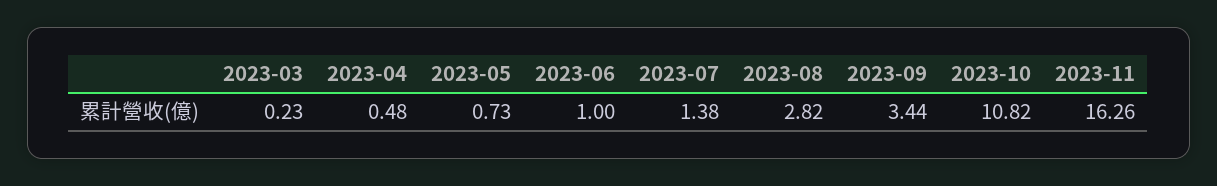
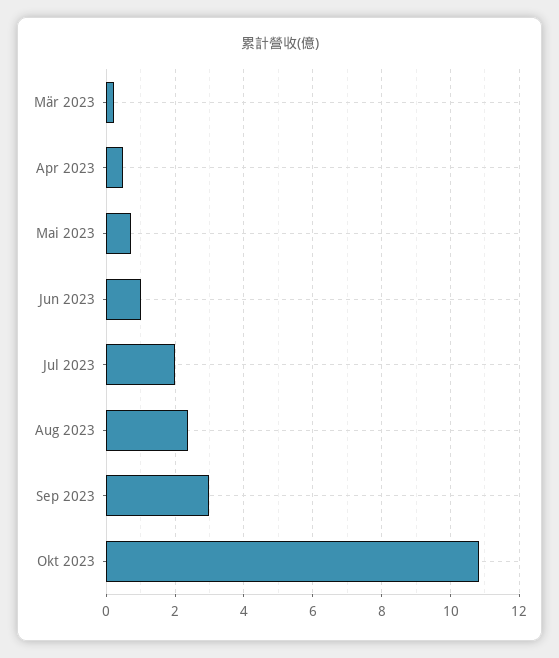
  {
    "2023-03": 0.23,
    "2023-04": 0.48,
    "2023-05": 0.73,
    "2023-06": 1,
-   "2023-07": 1.38,
+   "2023-07": 2,
-   "2023-08": 2.82,
+   "2023-08": 2.4,
-   "2023-09": 3.44,
+   "2023-09": 3,
-   "2023-10": 10.82,
+   "2023-10": 10.82
-   "2023-11": 16.26
  }

